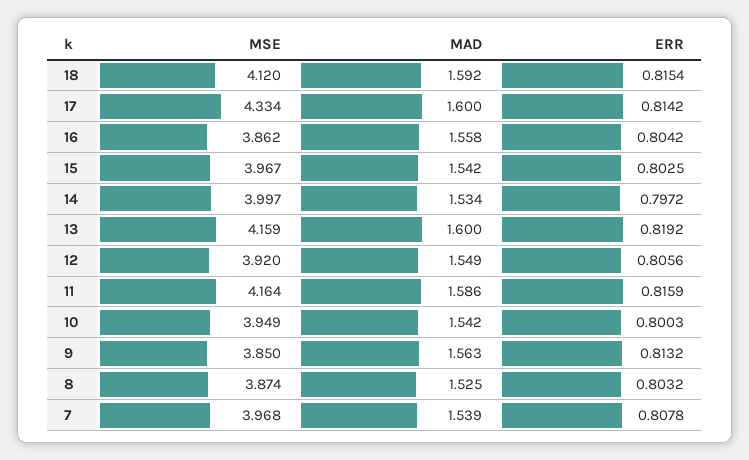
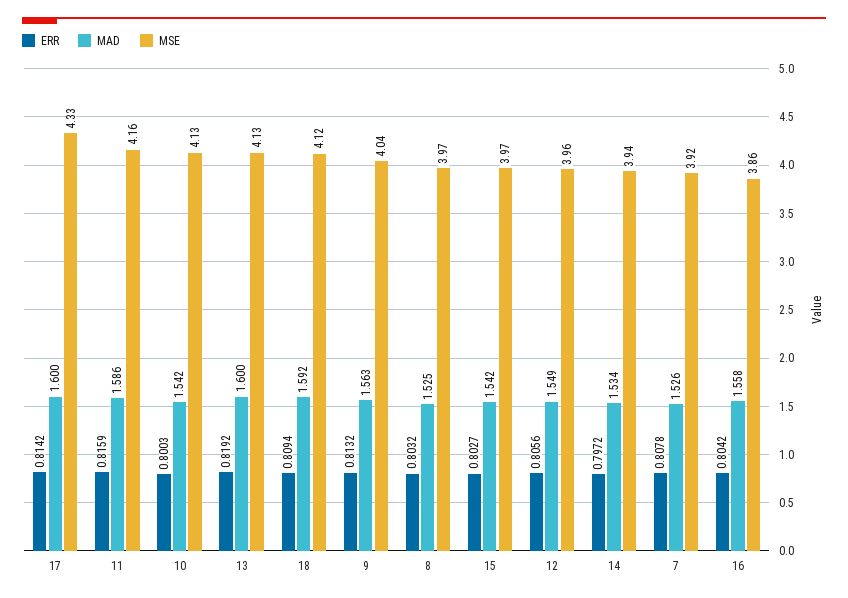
  {
    "MSE": {
      "18": 4.12,
      "17": 4.334,
      "16": 3.862,
      "15": 3.967,
-     "14": 3.997,
+     "14": 3.94,
-     "13": 4.159,
+     "13": 4.13,
-     "12": 3.92,
+     "12": 3.96,
      "11": 4.164,
-     "10": 3.949,
+     "10": 4.13,
-     "9": 3.85,
+     "9": 4.04,
-     "8": 3.874,
+     "8": 3.97,
-     "7": 3.968
+     "7": 3.92
    },
    "MAD": {
      "18": 1.592,
      "17": 1.6,
      "16": 1.558,
      "15": 1.542,
      "14": 1.534,
      "13": 1.6,
      "12": 1.549,
      "11": 1.586,
      "10": 1.542,
      "9": 1.563,
      "8": 1.525,
-     "7": 1.539
+     "7": 1.526
    },
    "ERR": {
-     "18": 0.8154,
+     "18": 0.8094,
      "17": 0.8142,
      "16": 0.8042,
-     "15": 0.8025,
+     "15": 0.8027,
      "14": 0.7972,
      "13": 0.8192,
      "12": 0.8056,
      "11": 0.8159,
      "10": 0.8003,
      "9": 0.8132,
      "8": 0.8032,
      "7": 0.8078
    }
  }

